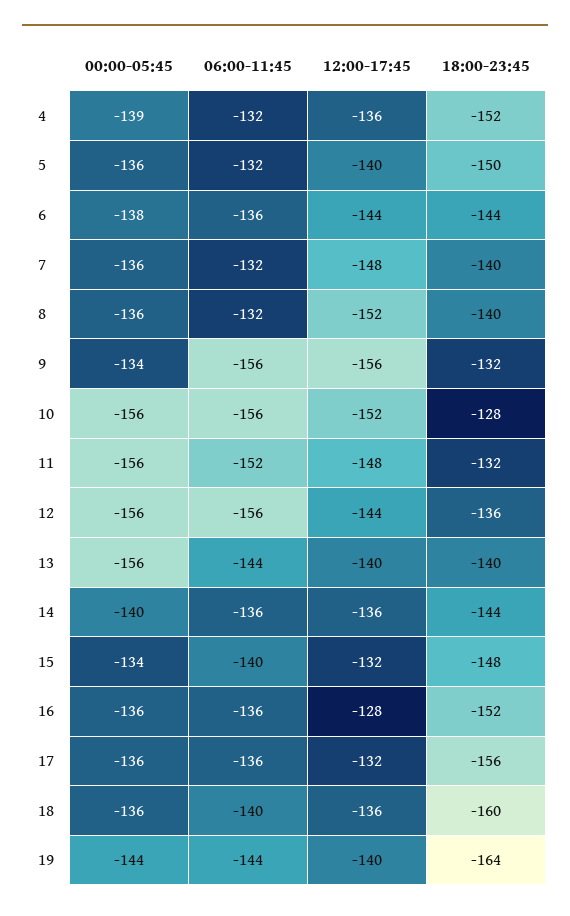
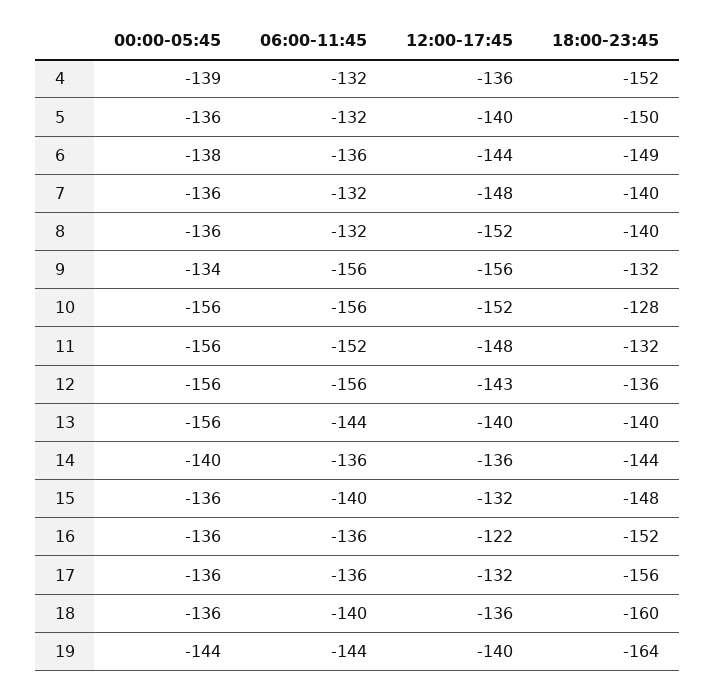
  {
    "00:00-05:45": {
      "4": -139,
      "5": -136,
      "6": -138,
      "7": -136,
      "8": -136,
      "9": -134,
      "10": -156,
      "11": -156,
      "12": -156,
      "13": -156,
      "14": -140,
-     "15": -134,
+     "15": -136,
      "16": -136,
      "17": -136,
      "18": -136,
      "19": -144
    },
    "06:00-11:45": {
      "4": -132,
      "5": -132,
      "6": -136,
      "7": -132,
      "8": -132,
      "9": -156,
      "10": -156,
      "11": -152,
      "12": -156,
      "13": -144,
      "14": -136,
      "15": -140,
      "16": -136,
      "17": -136,
      "18": -140,
      "19": -144
    },
    "12:00-17:45": {
      "4": -136,
      "5": -140,
      "6": -144,
      "7": -148,
      "8": -152,
      "9": -156,
      "10": -152,
      "11": -148,
-     "12": -144,
+     "12": -143,
      "13": -140,
      "14": -136,
      "15": -132,
-     "16": -128,
+     "16": -122,
      "17": -132,
      "18": -136,
      "19": -140
    },
    "18:00-23:45": {
      "4": -152,
      "5": -150,
-     "6": -144,
+     "6": -149,
      "7": -140,
      "8": -140,
      "9": -132,
      "10": -128,
      "11": -132,
      "12": -136,
      "13": -140,
      "14": -144,
      "15": -148,
      "16": -152,
      "17": -156,
      "18": -160,
      "19": -164
    }
  }

